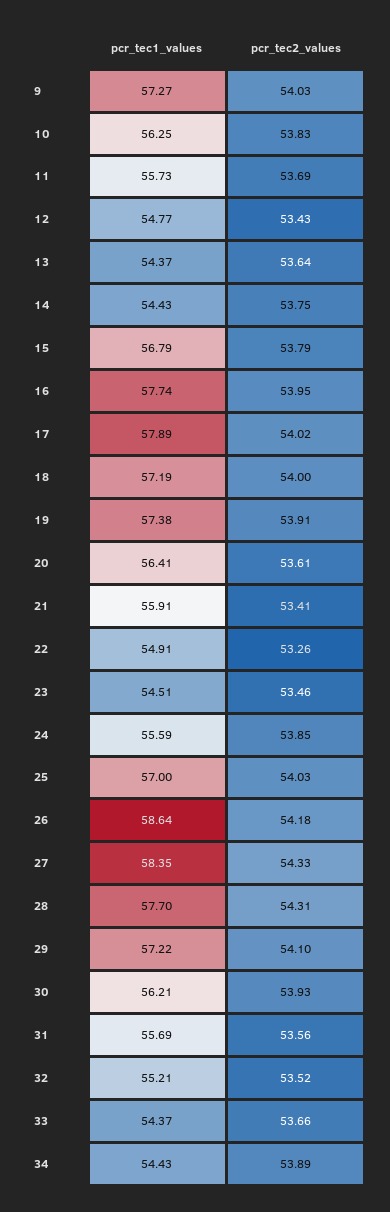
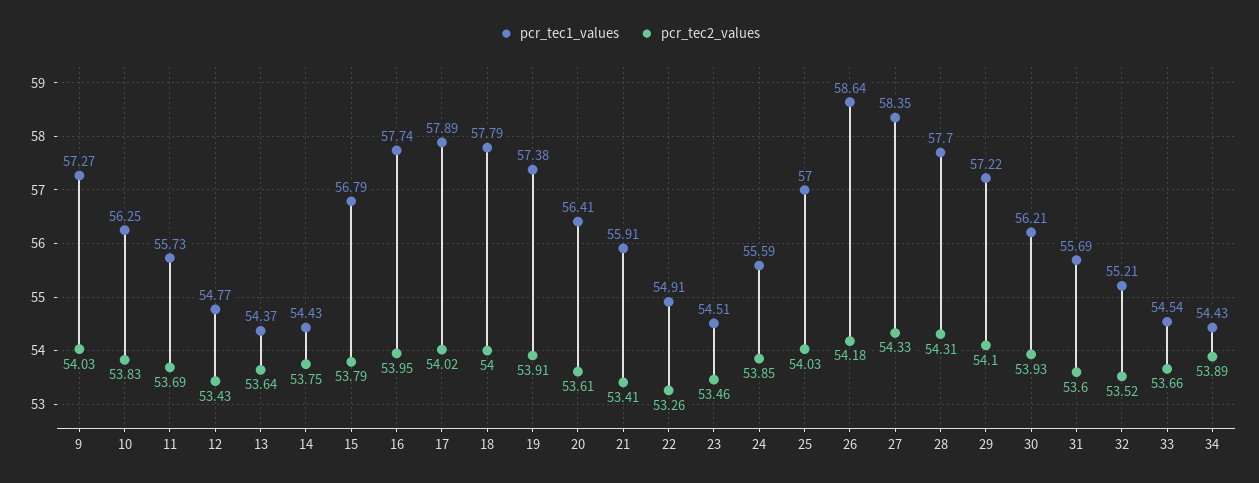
  {
    "pcr_tec1_values": {
      "9": 57.27,
      "10": 56.25,
      "11": 55.73,
      "12": 54.77,
      "13": 54.37,
      "14": 54.43,
      "15": 56.79,
      "16": 57.74,
      "17": 57.89,
-     "18": 57.19,
+     "18": 57.79,
      "19": 57.38,
      "20": 56.41,
      "21": 55.91,
      "22": 54.91,
      "23": 54.51,
      "24": 55.59,
      "25": 57,
      "26": 58.64,
      "27": 58.35,
      "28": 57.7,
      "29": 57.22,
      "30": 56.21,
      "31": 55.69,
      "32": 55.21,
-     "33": 54.37,
+     "33": 54.54,
      "34": 54.43
    },
    "pcr_tec2_values": {
      "9": 54.03,
      "10": 53.83,
      "11": 53.69,
      "12": 53.43,
      "13": 53.64,
      "14": 53.75,
      "15": 53.79,
      "16": 53.95,
      "17": 54.02,
      "18": 54,
      "19": 53.91,
      "20": 53.61,
      "21": 53.41,
      "22": 53.26,
      "23": 53.46,
      "24": 53.85,
      "25": 54.03,
      "26": 54.18,
      "27": 54.33,
      "28": 54.31,
      "29": 54.1,
      "30": 53.93,
-     "31": 53.56,
+     "31": 53.6,
      "32": 53.52,
      "33": 53.66,
      "34": 53.89
    }
  }

